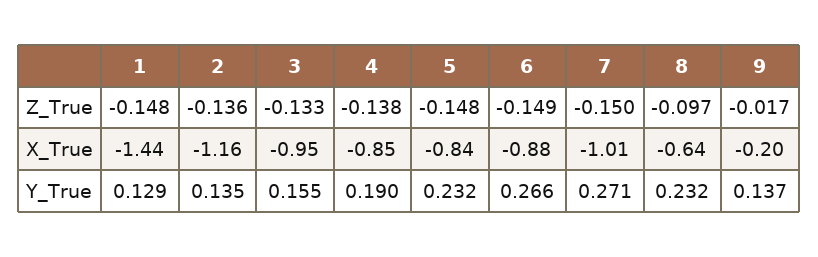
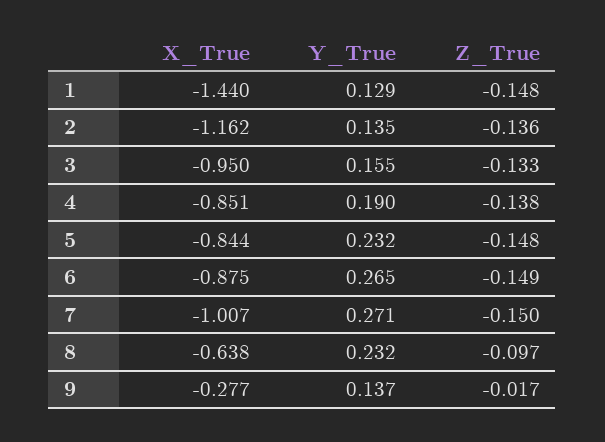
  {
    "1": {
      "Z_True": -0.148,
      "X_True": -1.44,
      "Y_True": 0.129
    },
    "2": {
      "Z_True": -0.136,
      "X_True": -1.162,
      "Y_True": 0.135
    },
    "3": {
      "Z_True": -0.133,
      "X_True": -0.95,
      "Y_True": 0.155
    },
    "4": {
      "Z_True": -0.138,
      "X_True": -0.851,
      "Y_True": 0.19
    },
    "5": {
      "Z_True": -0.148,
      "X_True": -0.844,
      "Y_True": 0.232
    },
    "6": {
      "Z_True": -0.149,
      "X_True": -0.875,
-     "Y_True": 0.266
+     "Y_True": 0.265
    },
    "7": {
      "Z_True": -0.15,
      "X_True": -1.007,
      "Y_True": 0.271
    },
    "8": {
      "Z_True": -0.097,
      "X_True": -0.638,
      "Y_True": 0.232
    },
    "9": {
      "Z_True": -0.017,
-     "X_True": -0.2,
+     "X_True": -0.277,
      "Y_True": 0.137
    }
  }

